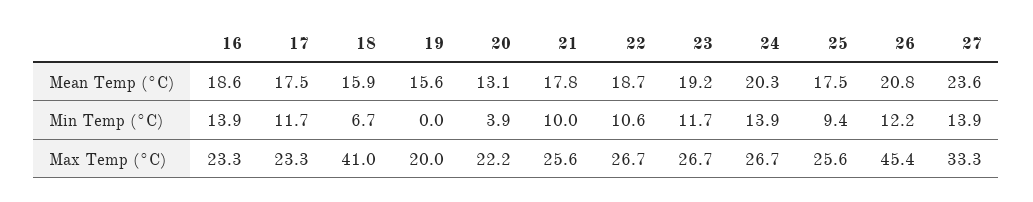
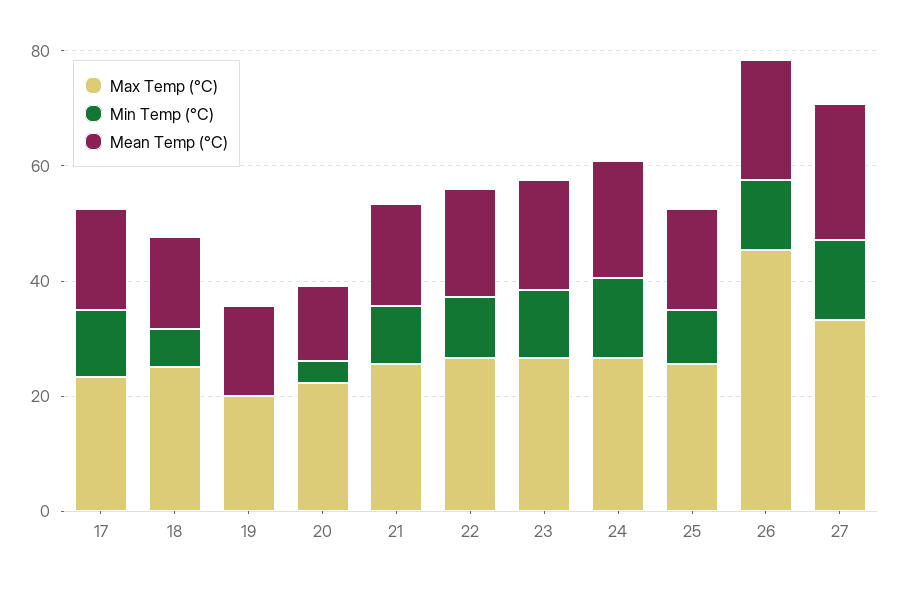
  {
    "Mean Temp (°C)": {
-     "16": 18.6,
      "17": 17.5,
      "18": 15.9,
      "19": 15.6,
      "20": 13.1,
      "21": 17.8,
      "22": 18.7,
      "23": 19.2,
      "24": 20.3,
      "25": 17.5,
      "26": 20.8,
      "27": 23.6
    },
    "Min Temp (°C)": {
-     "16": 13.9,
      "17": 11.7,
      "18": 6.7,
      "19": 0,
      "20": 3.9,
      "21": 10,
      "22": 10.6,
      "23": 11.7,
      "24": 13.9,
      "25": 9.4,
      "26": 12.2,
      "27": 13.9
    },
    "Max Temp (°C)": {
-     "16": 23.3,
      "17": 23.3,
-     "18": 41,
+     "18": 25,
      "19": 20,
      "20": 22.2,
      "21": 25.6,
      "22": 26.7,
      "23": 26.7,
      "24": 26.7,
      "25": 25.6,
      "26": 45.4,
      "27": 33.3
    }
  }

